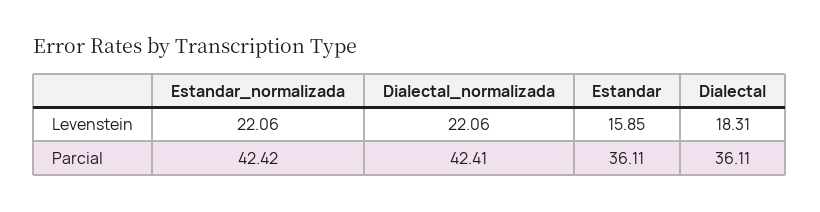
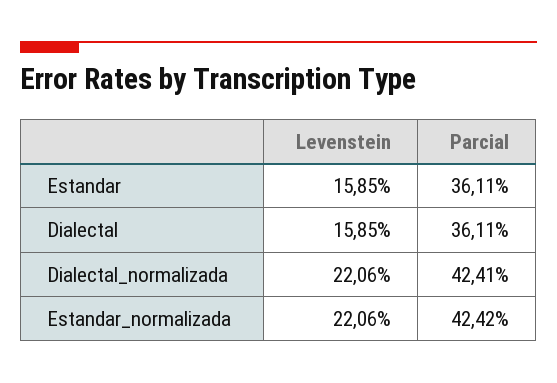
  {
    "Estandar_normalizada": {
      "Levenstein": 22.06,
      "Parcial": 42.42
    },
    "Dialectal_normalizada": {
      "Levenstein": 22.06,
      "Parcial": 42.41
    },
    "Estandar": {
      "Levenstein": 15.85,
      "Parcial": 36.11
    },
    "Dialectal": {
-     "Levenstein": 18.31,
+     "Levenstein": 15.85,
      "Parcial": 36.11
    }
  }

